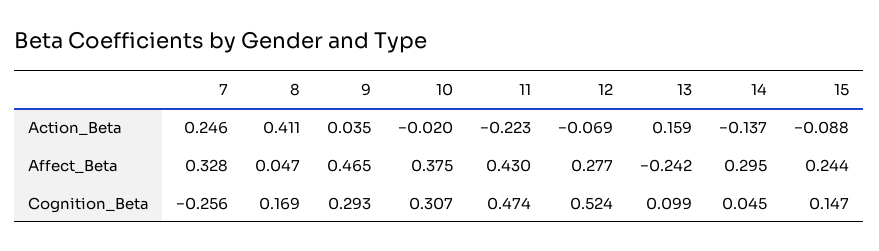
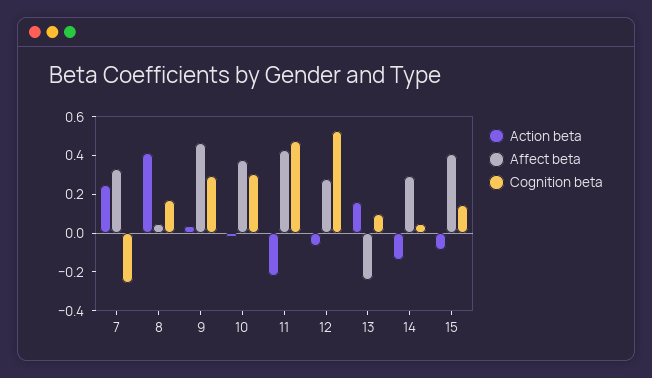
  {
    "Action_Beta": {
      "7": 0.246,
      "8": 0.411,
      "9": 0.035,
      "10": -0.02,
      "11": -0.223,
      "12": -0.069,
      "13": 0.159,
      "14": -0.137,
      "15": -0.088
    },
    "Affect_Beta": {
      "7": 0.328,
      "8": 0.047,
      "9": 0.465,
      "10": 0.375,
      "11": 0.43,
      "12": 0.277,
      "13": -0.242,
      "14": 0.295,
-     "15": 0.244
+     "15": 0.4
    },
    "Cognition_Beta": {
      "7": -0.256,
      "8": 0.169,
      "9": 0.293,
      "10": 0.307,
      "11": 0.474,
      "12": 0.524,
      "13": 0.099,
      "14": 0.045,
      "15": 0.147
    }
  }

